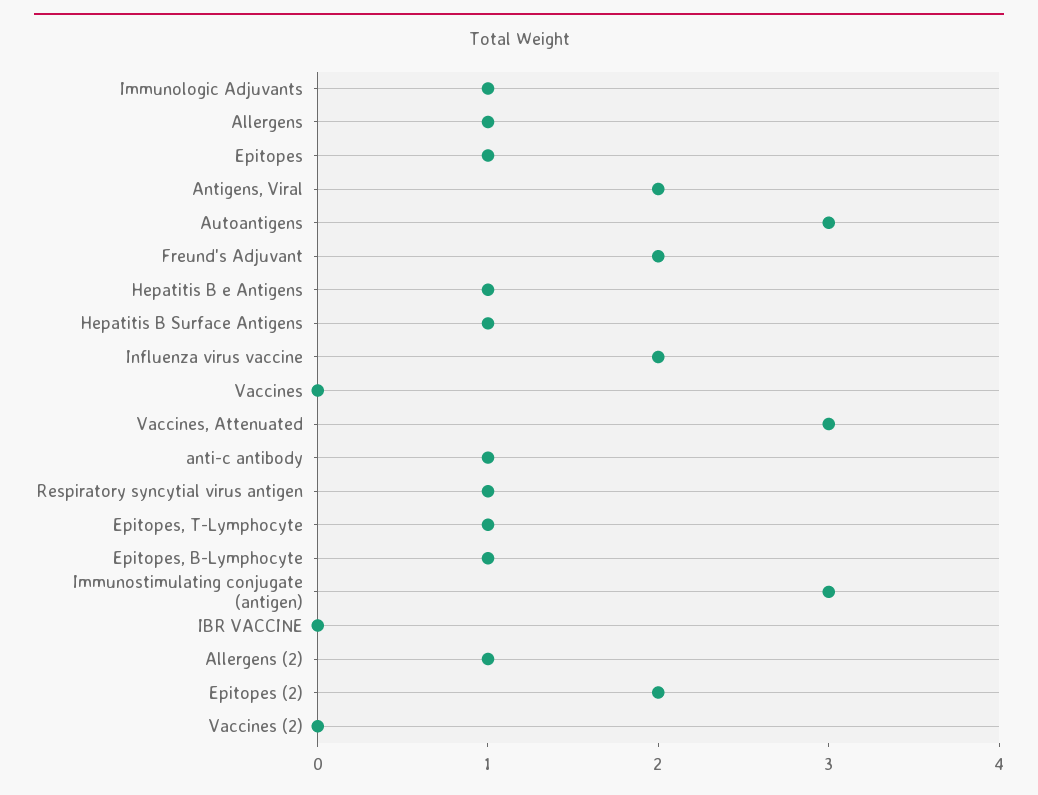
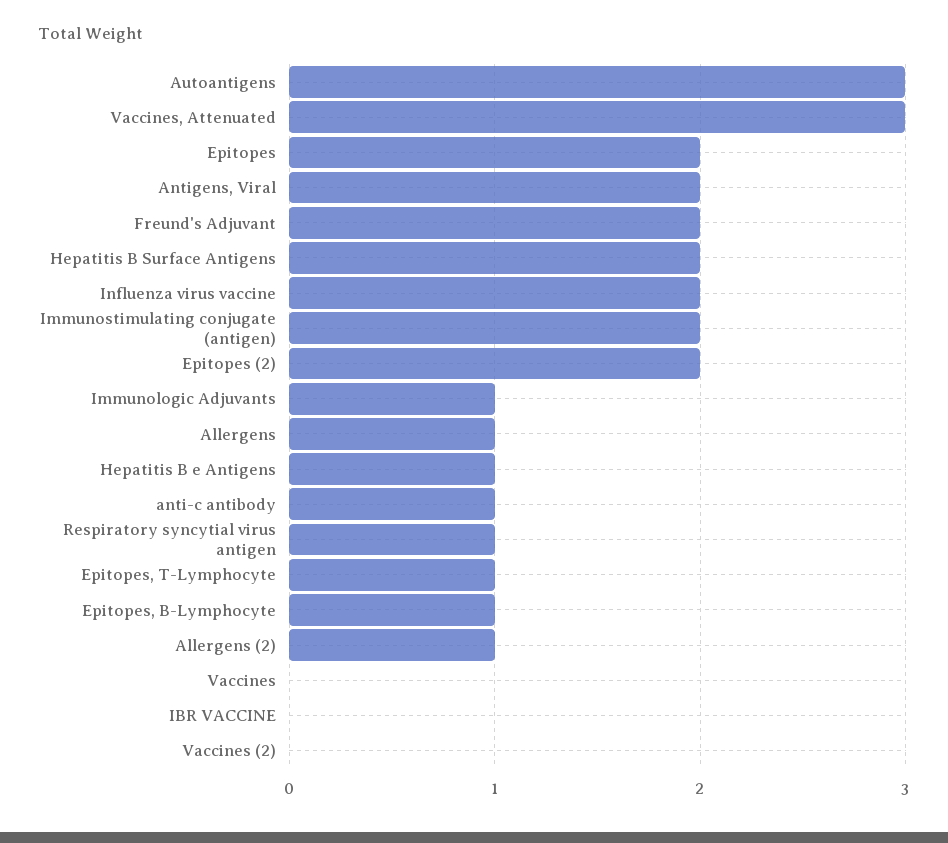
  {
    "Immunologic Adjuvants": 1,
    "Allergens": 1,
-   "Epitopes": 1,
+   "Epitopes": 2,
    "Antigens, Viral": 2,
    "Autoantigens": 3,
    "Freund's Adjuvant": 2,
    "Hepatitis B e Antigens": 1,
-   "Hepatitis B Surface Antigens": 1,
+   "Hepatitis B Surface Antigens": 2,
    "Influenza virus vaccine": 2,
    "Vaccines": 0,
    "Vaccines, Attenuated": 3,
    "anti-c antibody": 1,
    "Respiratory syncytial virus antigen": 1,
    "Epitopes, T-Lymphocyte": 1,
    "Epitopes, B-Lymphocyte": 1,
-   "Immunostimulating conjugate (antigen)": 3,
+   "Immunostimulating conjugate (antigen)": 2,
    "IBR VACCINE": 0,
    "Allergens (2)": 1,
    "Epitopes (2)": 2,
    "Vaccines (2)": 0
  }

